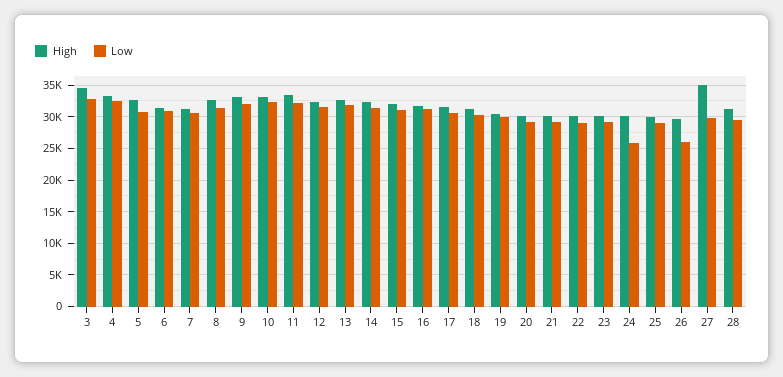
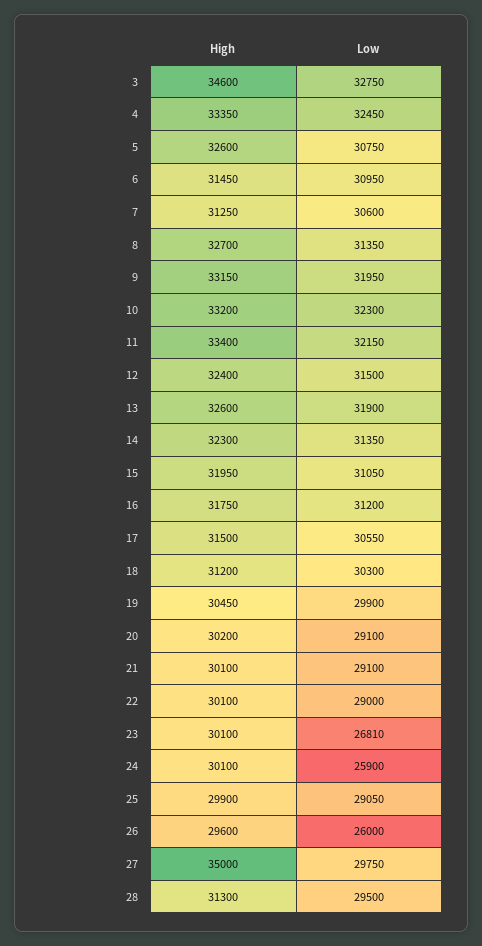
  {
    "High": {
      "3": 34600,
      "4": 33350,
      "5": 32600,
      "6": 31450,
      "7": 31250,
      "8": 32700,
      "9": 33150,
      "10": 33200,
      "11": 33400,
      "12": 32400,
      "13": 32600,
      "14": 32300,
      "15": 31950,
      "16": 31750,
      "17": 31500,
      "18": 31200,
      "19": 30450,
      "20": 30200,
      "21": 30100,
      "22": 30100,
      "23": 30100,
      "24": 30100,
      "25": 29900,
      "26": 29600,
      "27": 35000,
      "28": 31300
    },
    "Low": {
      "3": 32750,
      "4": 32450,
      "5": 30750,
      "6": 30950,
      "7": 30600,
      "8": 31350,
      "9": 31950,
      "10": 32300,
      "11": 32150,
      "12": 31500,
      "13": 31900,
      "14": 31350,
      "15": 31050,
      "16": 31200,
      "17": 30550,
      "18": 30300,
      "19": 29900,
      "20": 29100,
      "21": 29100,
      "22": 29000,
-     "23": 29000,
+     "23": 26810,
      "24": 25900,
      "25": 29050,
      "26": 26000,
      "27": 29750,
      "28": 29500
    }
  }

